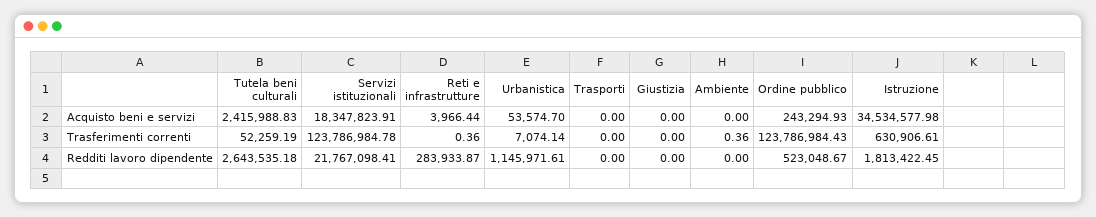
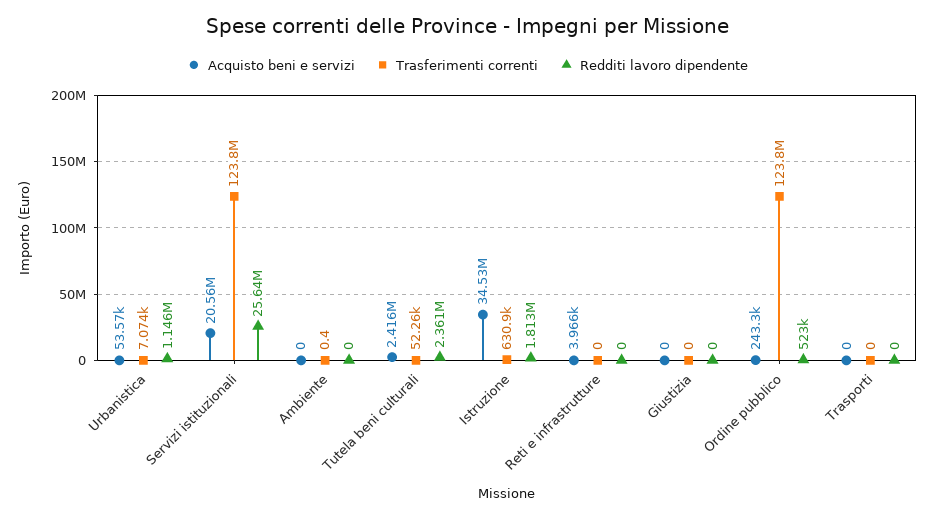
  {
    "Acquisto beni e servizi": {
      "Tutela beni culturali": 2415988.83,
-     "Servizi istituzionali": 18347823.91,
+     "Servizi istituzionali": 20560000,
      "Reti e infrastrutture": 3966.44,
      "Urbanistica": 53574.7,
      "Trasporti": 0,
      "Giustizia": 0,
      "Ambiente": 0,
      "Ordine pubblico": 243294.93,
      "Istruzione": 34534577.98
    },
    "Trasferimenti correnti": {
      "Tutela beni culturali": 52259.19,
      "Servizi istituzionali": 123786984.78,
-     "Reti e infrastrutture": 0.36,
+     "Reti e infrastrutture": 0,
      "Urbanistica": 7074.14,
      "Trasporti": 0,
      "Giustizia": 0,
      "Ambiente": 0.36,
      "Ordine pubblico": 123786984.43,
      "Istruzione": 630906.61
    },
    "Redditi lavoro dipendente": {
-     "Tutela beni culturali": 2643535.18,
+     "Tutela beni culturali": 2361000,
-     "Servizi istituzionali": 21767098.41,
+     "Servizi istituzionali": 25640000,
-     "Reti e infrastrutture": 283933.87,
+     "Reti e infrastrutture": 0,
      "Urbanistica": 1145971.61,
      "Trasporti": 0,
      "Giustizia": 0,
      "Ambiente": 0,
      "Ordine pubblico": 523048.67,
      "Istruzione": 1813422.45
    }
  }

